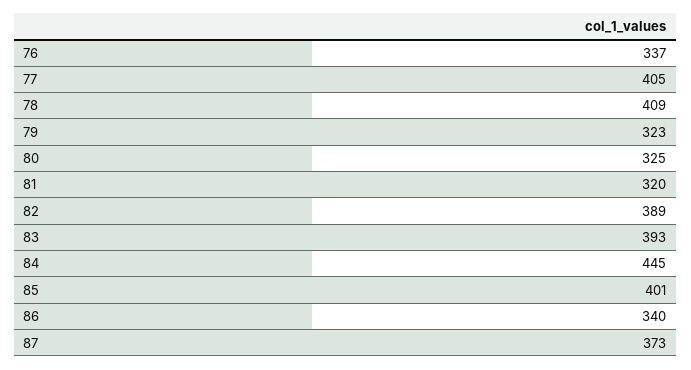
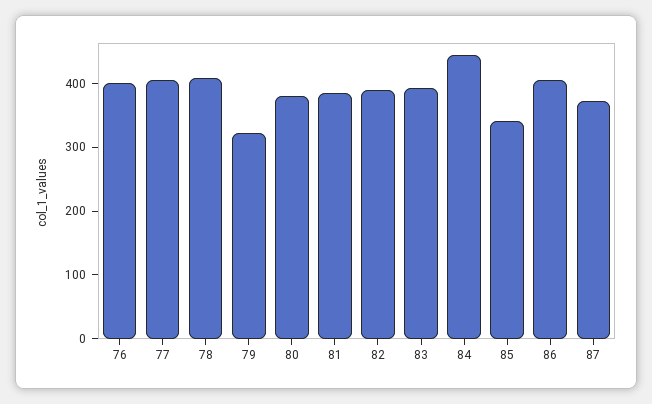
  {
-   "76": 337,
+   "76": 400,
    "77": 405,
    "78": 409,
    "79": 323,
-   "80": 325,
+   "80": 380,
-   "81": 320,
+   "81": 380,
    "82": 389,
    "83": 393,
    "84": 445,
-   "85": 401,
+   "85": 340,
-   "86": 340,
+   "86": 400,
    "87": 373
  }

